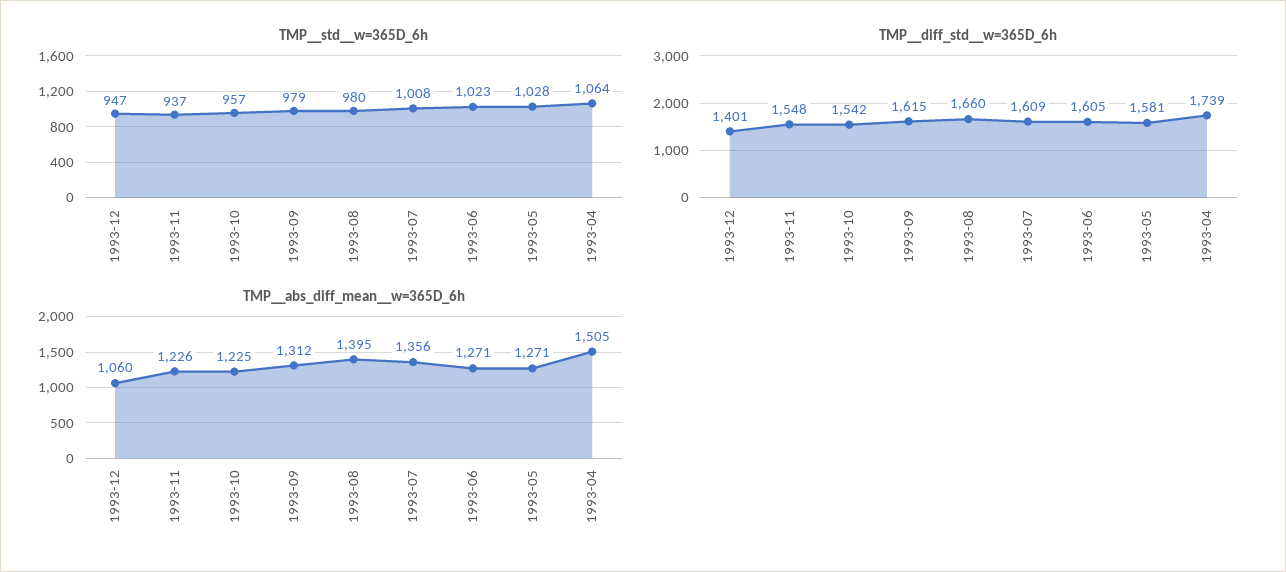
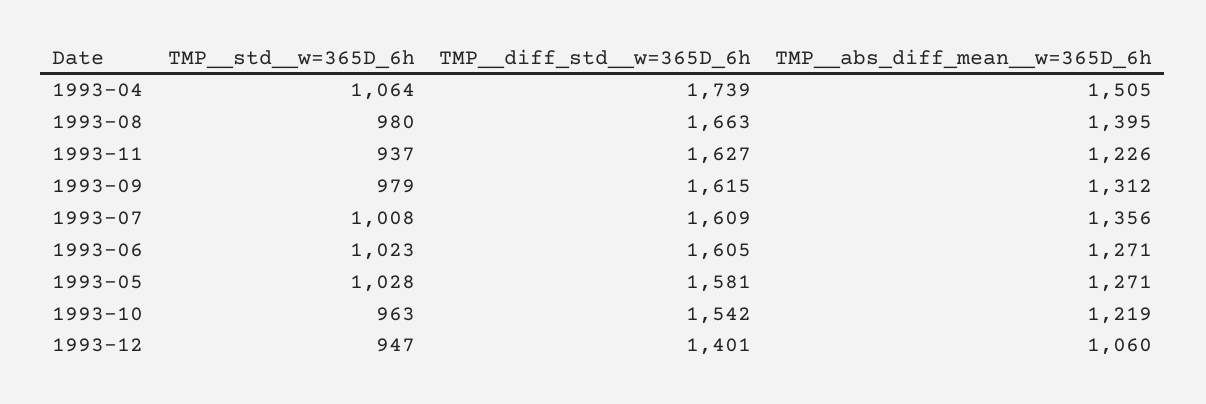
  {
    "TMP__std__w=365D_6h": {
      "1993-12": 947,
      "1993-11": 937,
-     "1993-10": 957,
+     "1993-10": 963,
      "1993-09": 979,
      "1993-08": 980,
      "1993-07": 1008,
      "1993-06": 1023,
      "1993-05": 1028,
      "1993-04": 1064
    },
    "TMP__diff_std__w=365D_6h": {
      "1993-12": 1401,
-     "1993-11": 1548,
+     "1993-11": 1627,
      "1993-10": 1542,
      "1993-09": 1615,
-     "1993-08": 1660,
+     "1993-08": 1663,
      "1993-07": 1609,
      "1993-06": 1605,
      "1993-05": 1581,
      "1993-04": 1739
    },
    "TMP__abs_diff_mean__w=365D_6h": {
      "1993-12": 1060,
      "1993-11": 1226,
-     "1993-10": 1225,
+     "1993-10": 1219,
      "1993-09": 1312,
      "1993-08": 1395,
      "1993-07": 1356,
      "1993-06": 1271,
      "1993-05": 1271,
      "1993-04": 1505
    }
  }

